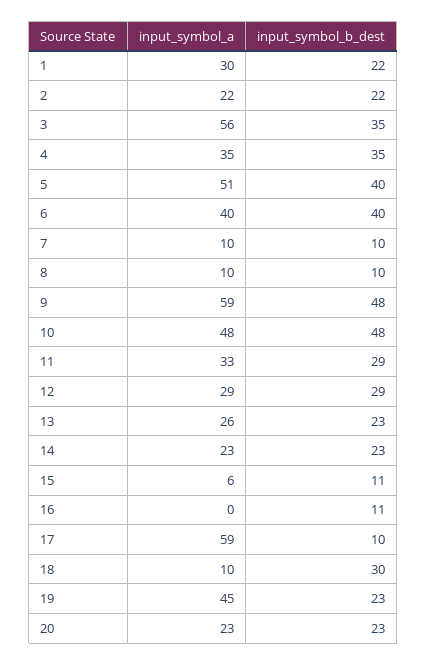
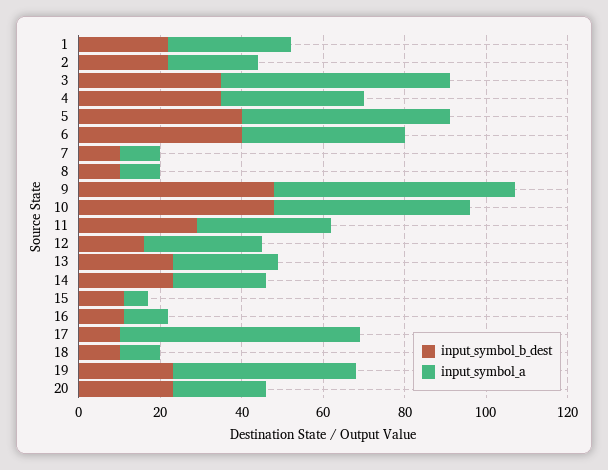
  {
    "input_symbol_a": {
      "1": 30,
      "2": 22,
      "3": 56,
      "4": 35,
      "5": 51,
      "6": 40,
      "7": 10,
      "8": 10,
      "9": 59,
      "10": 48,
      "11": 33,
      "12": 29,
      "13": 26,
      "14": 23,
      "15": 6,
-     "16": 0,
+     "16": 10,
      "17": 59,
      "18": 10,
      "19": 45,
      "20": 23
    },
    "input_symbol_b_dest": {
      "1": 22,
      "2": 22,
      "3": 35,
      "4": 35,
      "5": 40,
      "6": 40,
      "7": 10,
      "8": 10,
      "9": 48,
      "10": 48,
      "11": 29,
-     "12": 29,
+     "12": 15,
      "13": 23,
      "14": 23,
      "15": 11,
      "16": 11,
      "17": 10,
-     "18": 30,
+     "18": 10,
      "19": 23,
      "20": 23
    }
  }

